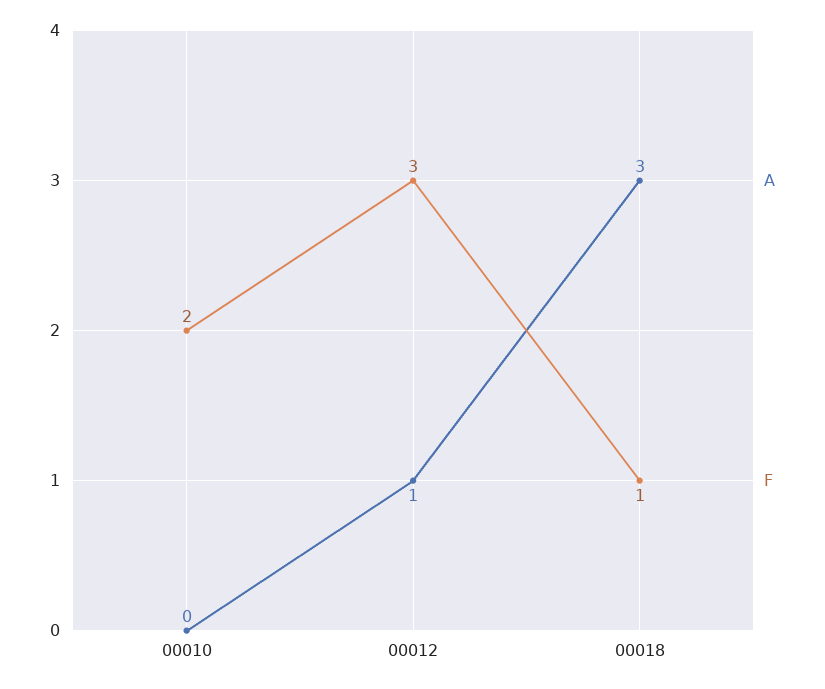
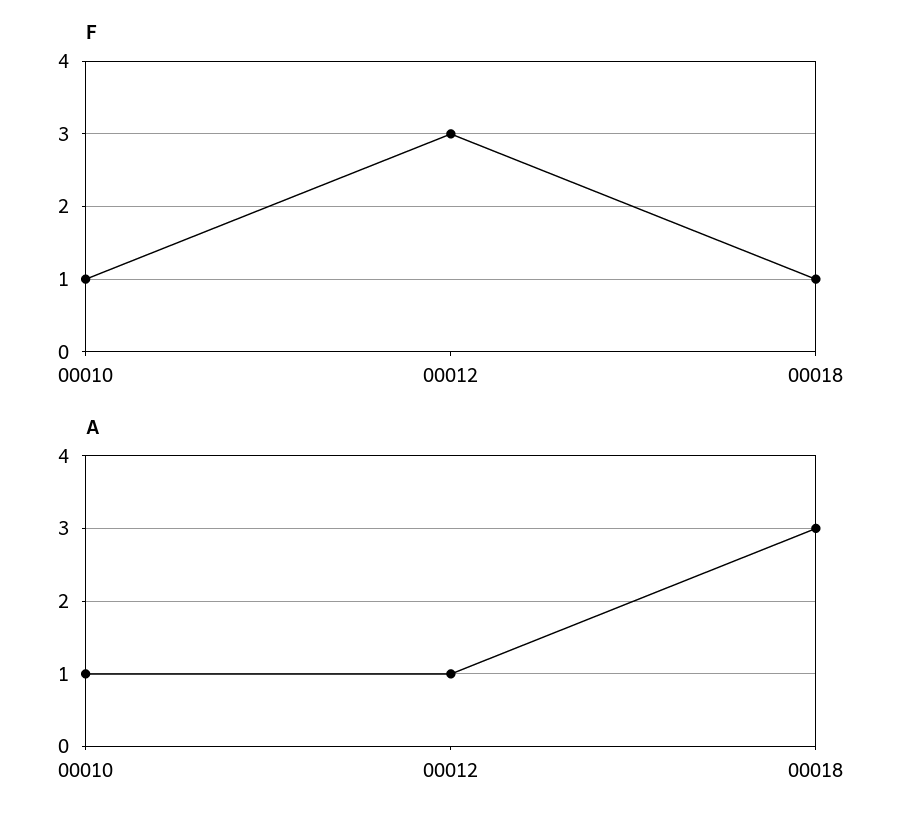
  {
    "A": {
-     "00010": 0,
+     "00010": 1,
      "00012": 1,
      "00018": 3
    },
    "F": {
-     "00010": 2,
+     "00010": 1,
      "00012": 3,
      "00018": 1
    }
  }

